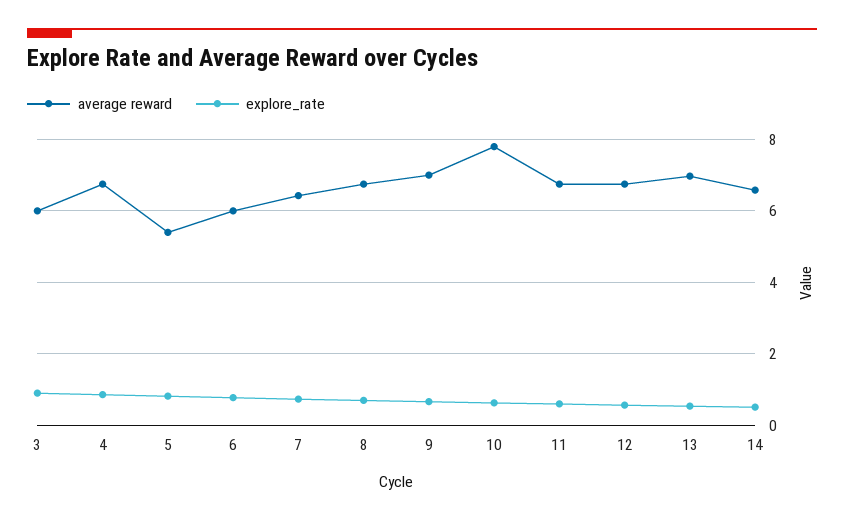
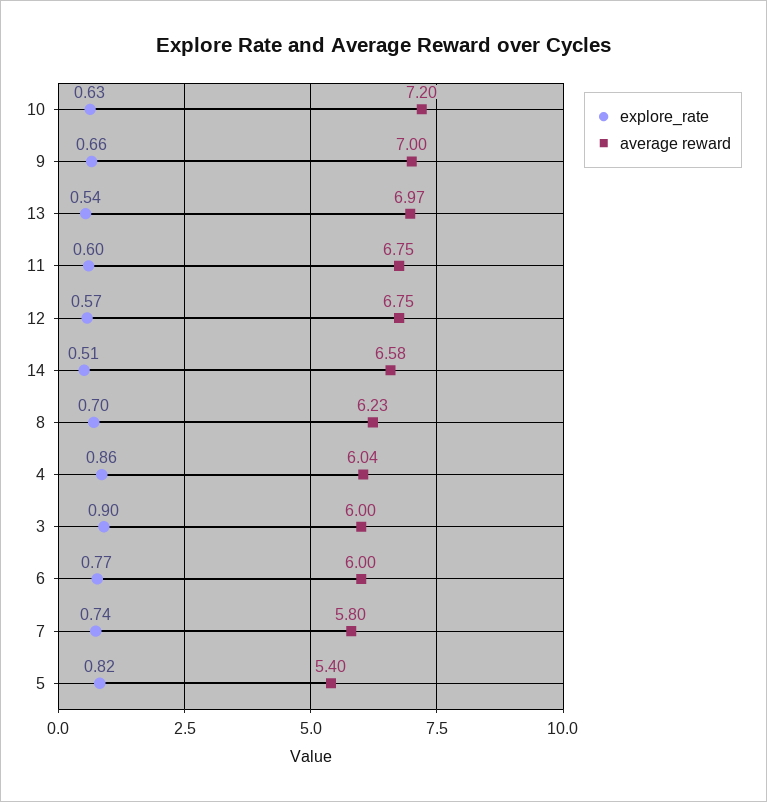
  {
    "average reward": {
      "3": 6,
-     "4": 6.8,
+     "4": 6.04,
      "5": 5.4,
      "6": 6,
-     "7": 6.4,
+     "7": 5.8,
-     "8": 6.8,
+     "8": 6.23,
      "9": 7,
-     "10": 7.8,
+     "10": 7.2,
      "11": 6.75,
      "12": 6.75,
      "13": 6.97,
      "14": 6.58
    },
    "explore_rate": {
      "3": 0.9,
      "4": 0.86,
      "5": 0.82,
      "6": 0.77,
      "7": 0.74,
      "8": 0.7,
      "9": 0.66,
      "10": 0.63,
      "11": 0.6,
      "12": 0.57,
      "13": 0.54,
      "14": 0.51
    }
  }

